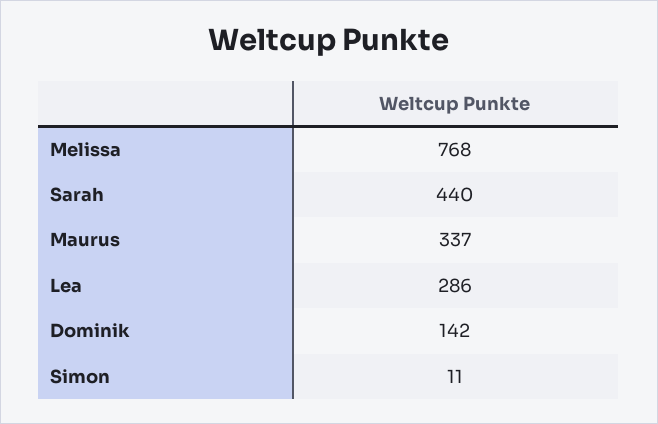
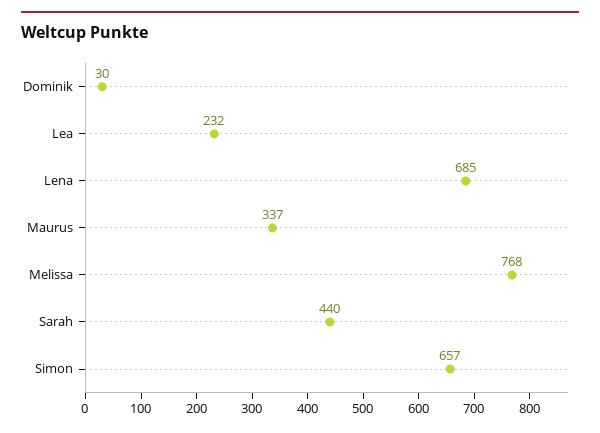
  {
    "Melissa": 768,
    "Sarah": 440,
    "Maurus": 337,
-   "Lea": 286,
+   "Lea": 232,
-   "Dominik": 142,
+   "Dominik": 30,
-   "Simon": 11
+   "Simon": 657,
+   "Lena": 685
  }

